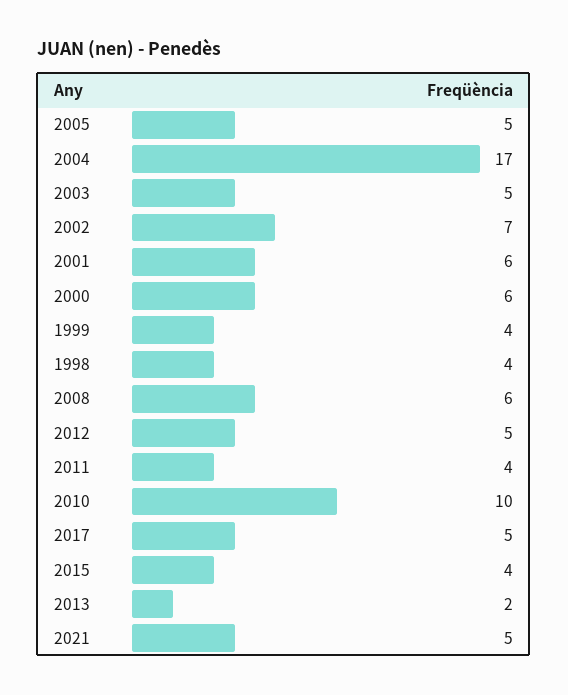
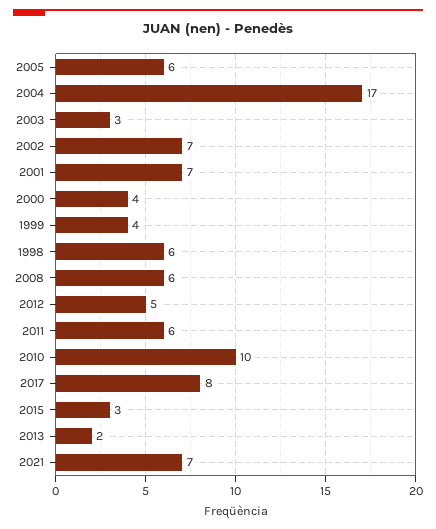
  {
-   "2005": 5,
+   "2005": 6,
    "2004": 17,
-   "2003": 5,
+   "2003": 3,
    "2002": 7,
-   "2001": 6,
+   "2001": 7,
-   "2000": 6,
+   "2000": 4,
    "1999": 4,
-   "1998": 4,
+   "1998": 6,
    "2008": 6,
    "2012": 5,
-   "2011": 4,
+   "2011": 6,
    "2010": 10,
-   "2017": 5,
+   "2017": 8,
-   "2015": 4,
+   "2015": 3,
    "2013": 2,
-   "2021": 5
+   "2021": 7
  }

